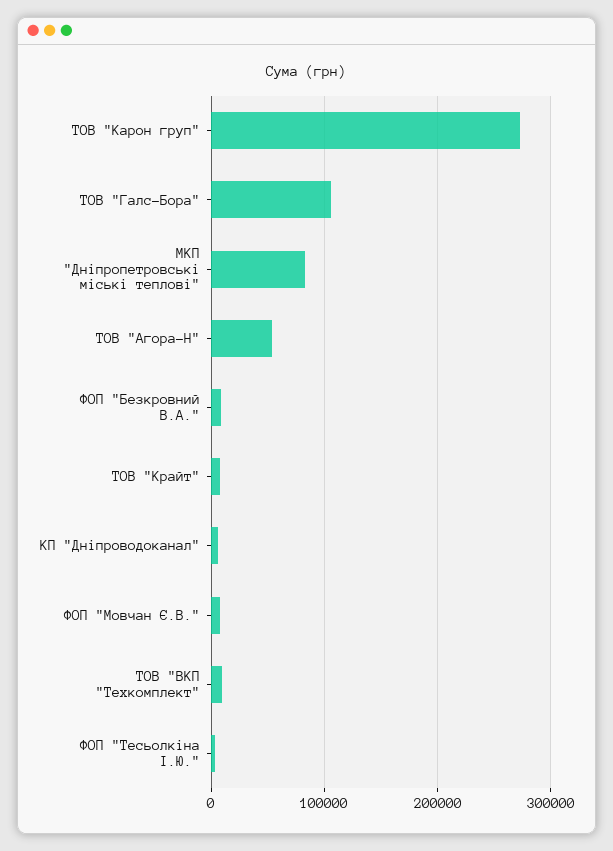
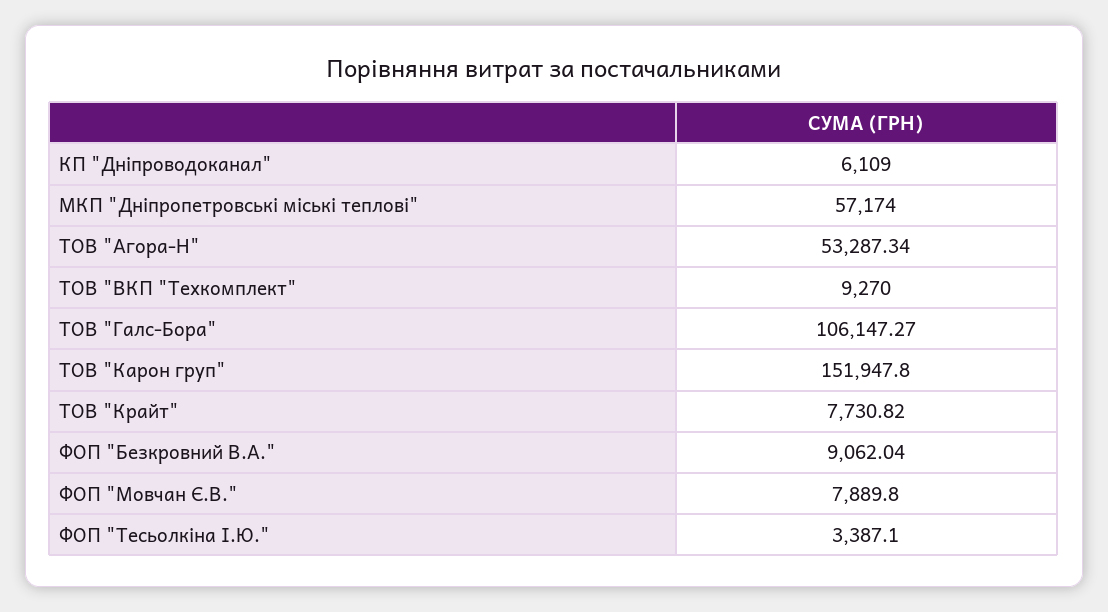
  {
-   "ТОВ \"Карон груп\"": 270000,
+   "ТОВ \"Карон груп\"": 151947.8,
    "ТОВ \"Галс-Бора\"": 106147.27,
-   "МКП \"Дніпропетровські міські теплові\"": 80000,
+   "МКП \"Дніпропетровські міські теплові\"": 57174,
    "ТОВ \"Агора-Н\"": 53287.34,
    "ФОП \"Безкровний В.А.\"": 9062.04,
    "ТОВ \"Крайт\"": 7730.82,
    "КП \"Дніпроводоканал\"": 6109,
    "ФОП \"Мовчан Є.В.\"": 7889.8,
    "ТОВ \"ВКП \"Техкомплект\"": 9270,
    "ФОП \"Тесьолкіна І.Ю.\"": 3387.1
  }

